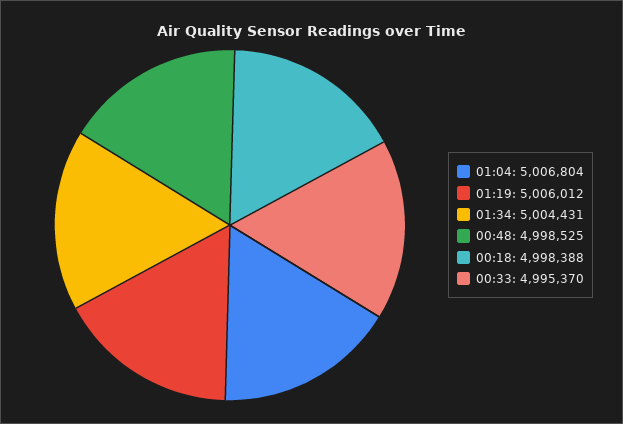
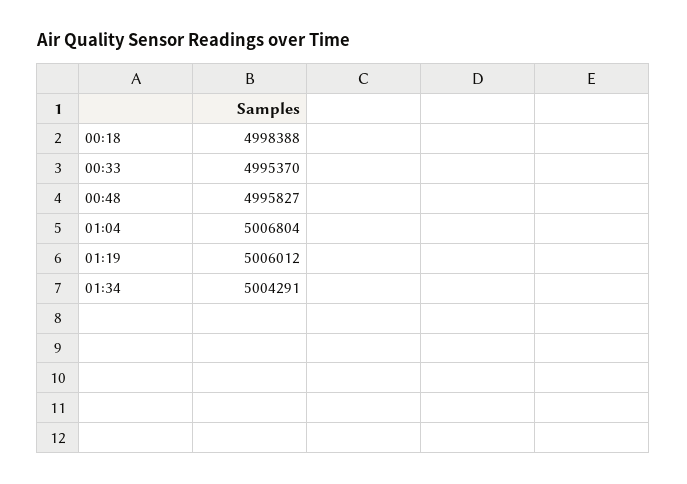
  {
    "01:04": 5006804,
    "01:19": 5006012,
-   "01:34": 5004431,
+   "01:34": 5004291,
-   "00:48": 4998525,
+   "00:48": 4995827,
    "00:18": 4998388,
    "00:33": 4995370
  }

